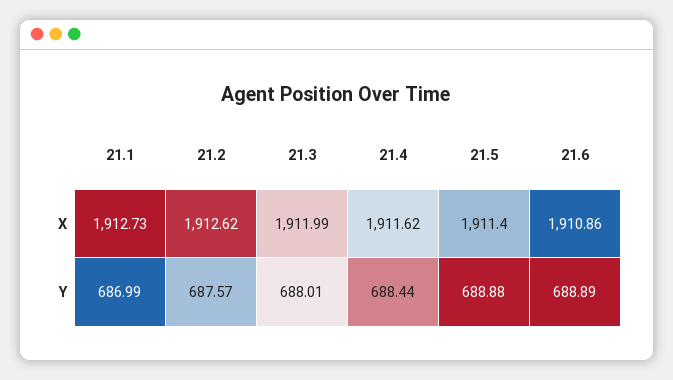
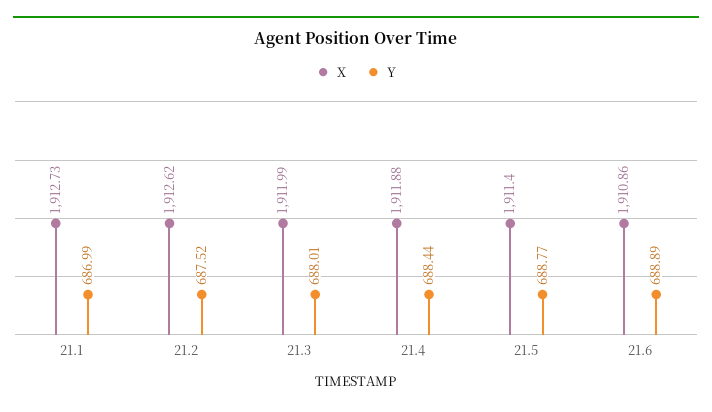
  {
    "X": {
      "21.1": 1912.73,
      "21.2": 1912.62,
      "21.3": 1911.99,
-     "21.4": 1911.62,
+     "21.4": 1911.88,
      "21.5": 1911.4,
      "21.6": 1910.86
    },
    "Y": {
      "21.1": 686.99,
-     "21.2": 687.57,
+     "21.2": 687.52,
      "21.3": 688.01,
      "21.4": 688.44,
-     "21.5": 688.88,
+     "21.5": 688.77,
      "21.6": 688.89
    }
  }

